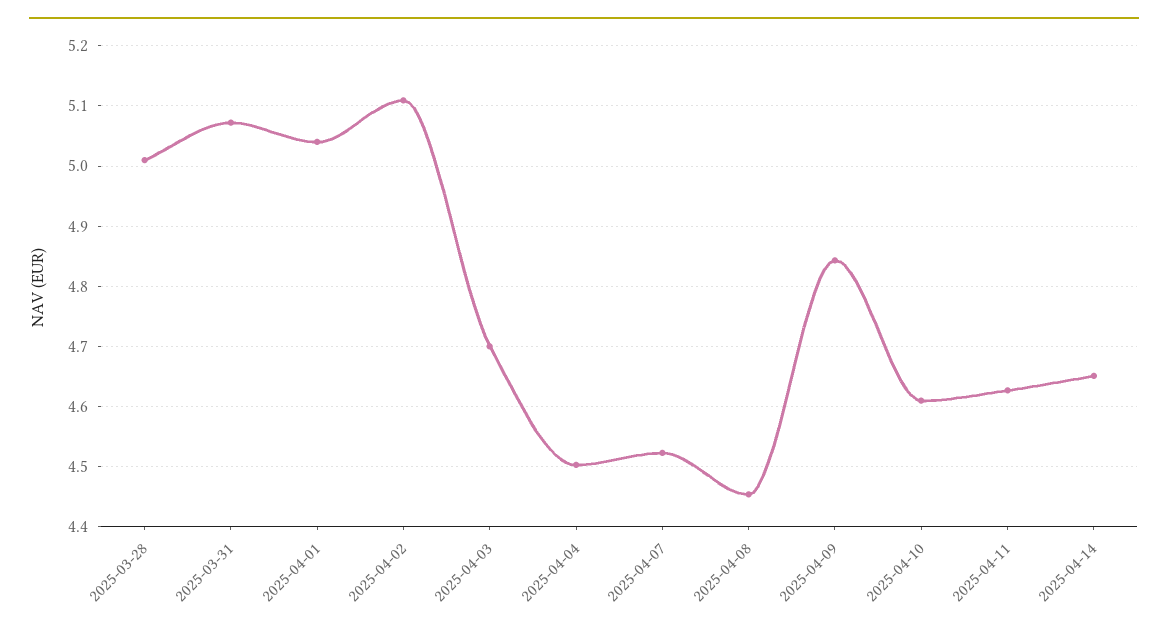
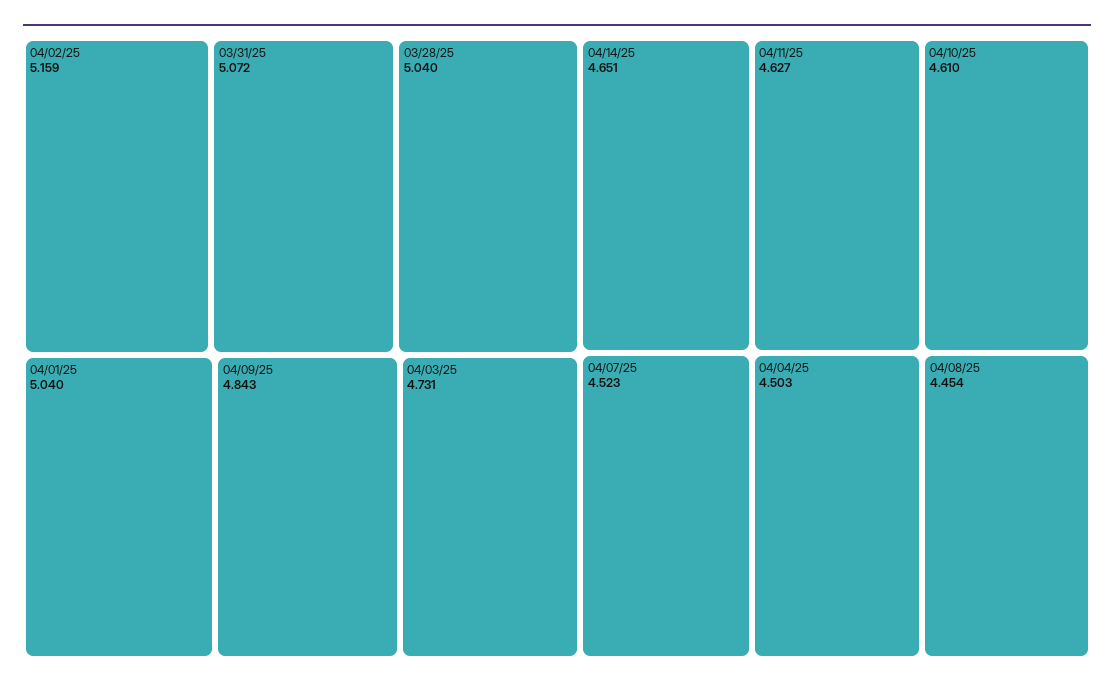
  {
-   "2025-03-28": 5.01,
+   "2025-03-28": 5.04,
    "2025-03-31": 5.072,
    "2025-04-01": 5.04,
-   "2025-04-02": 5.11,
+   "2025-04-02": 5.159,
-   "2025-04-03": 4.7,
+   "2025-04-03": 4.731,
    "2025-04-04": 4.503,
    "2025-04-07": 4.523,
    "2025-04-08": 4.454,
    "2025-04-09": 4.843,
    "2025-04-10": 4.61,
    "2025-04-11": 4.627,
    "2025-04-14": 4.651
  }

